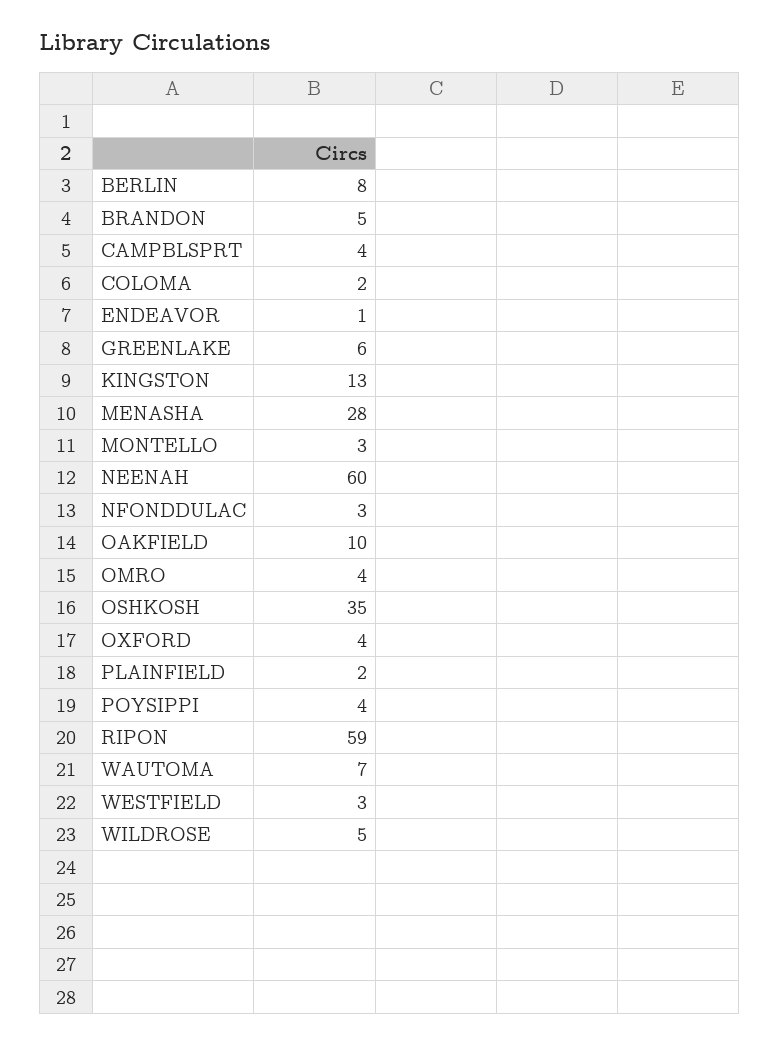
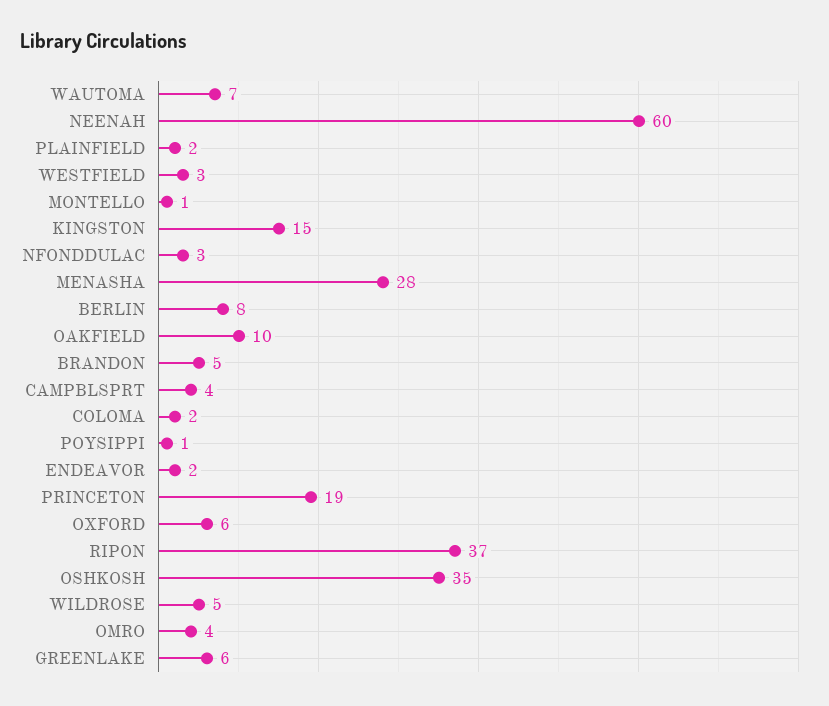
  {
    "BERLIN": 8,
    "BRANDON": 5,
    "CAMPBLSPRT": 4,
    "COLOMA": 2,
-   "ENDEAVOR": 1,
+   "ENDEAVOR": 2,
    "GREENLAKE": 6,
-   "KINGSTON": 13,
+   "KINGSTON": 15,
    "MENASHA": 28,
-   "MONTELLO": 3,
+   "MONTELLO": 1,
    "NEENAH": 60,
    "NFONDDULAC": 3,
    "OAKFIELD": 10,
    "OMRO": 4,
    "OSHKOSH": 35,
-   "OXFORD": 4,
+   "OXFORD": 6,
    "PLAINFIELD": 2,
-   "POYSIPPI": 4,
+   "POYSIPPI": 1,
-   "RIPON": 59,
+   "RIPON": 37,
    "WAUTOMA": 7,
    "WESTFIELD": 3,
-   "WILDROSE": 5
+   "WILDROSE": 5,
+   "PRINCETON": 19
  }

